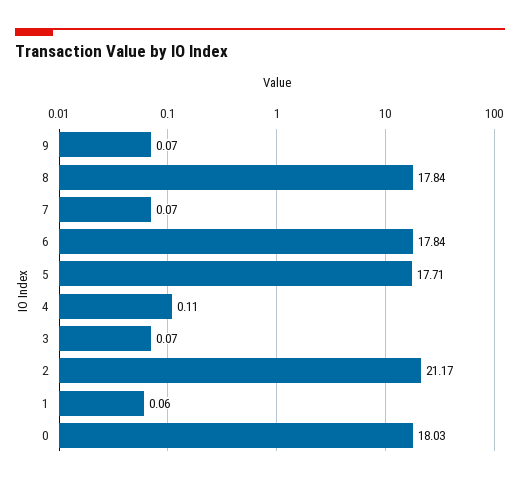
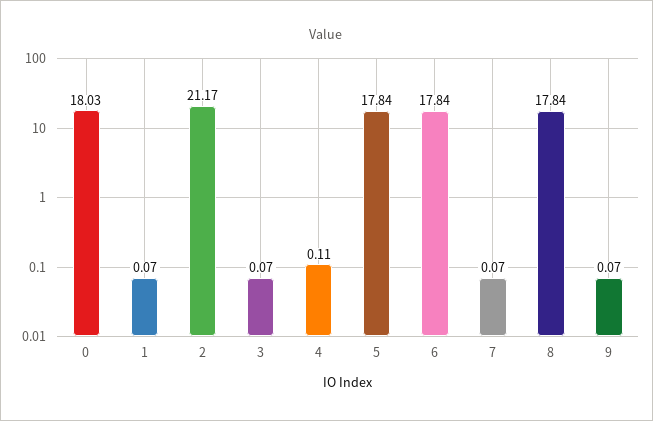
  {
    "9": 0.07,
    "8": 17.84,
    "7": 0.07,
    "6": 17.84,
-   "5": 17.71,
+   "5": 17.84,
    "4": 0.11,
    "3": 0.07,
    "2": 21.17,
-   "1": 0.06,
+   "1": 0.07,
    "0": 18.03
  }

